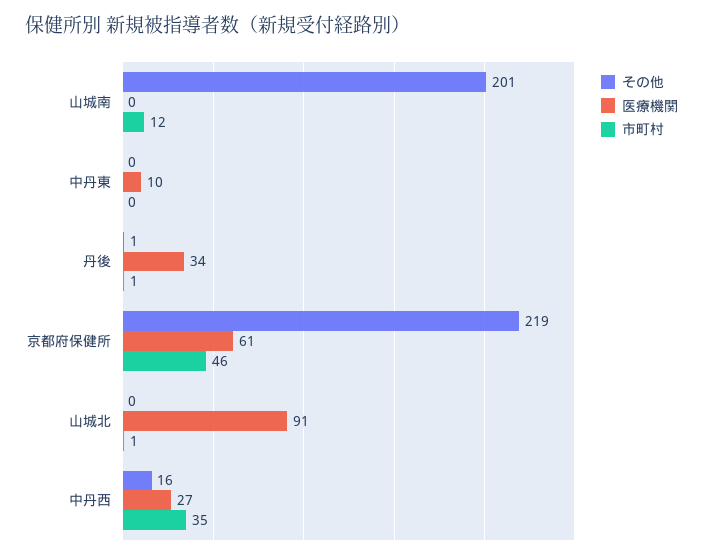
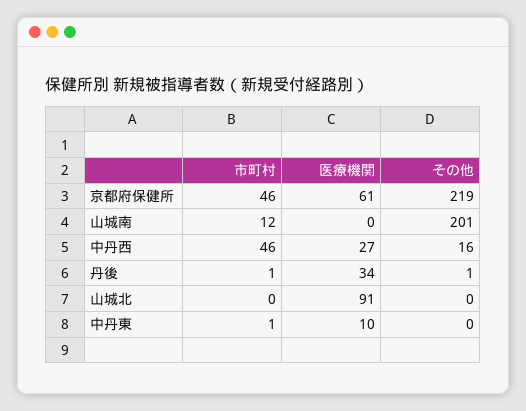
  {
    "その他": {
      "山城南": 201,
      "中丹東": 0,
      "丹後": 1,
      "京都府保健所": 219,
      "山城北": 0,
      "中丹西": 16
    },
    "医療機関": {
      "山城南": 0,
      "中丹東": 10,
      "丹後": 34,
      "京都府保健所": 61,
      "山城北": 91,
      "中丹西": 27
    },
    "市町村": {
      "山城南": 12,
-     "中丹東": 0,
+     "中丹東": 1,
      "丹後": 1,
      "京都府保健所": 46,
-     "山城北": 1,
+     "山城北": 0,
-     "中丹西": 35
+     "中丹西": 46
    }
  }

